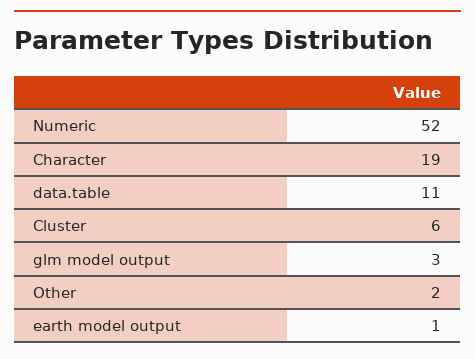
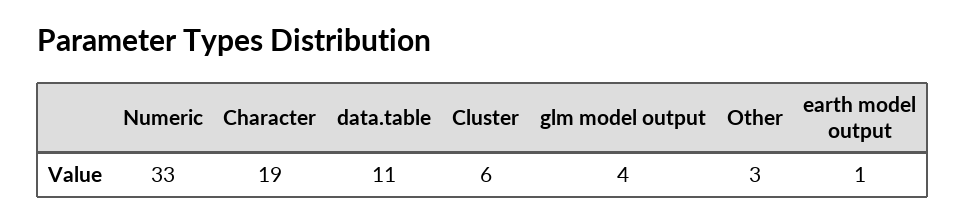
  {
-   "Numeric": 52,
+   "Numeric": 33,
    "Character": 19,
    "data.table": 11,
    "Cluster": 6,
-   "glm model output": 3,
+   "glm model output": 4,
-   "Other": 2,
+   "Other": 3,
    "earth model output": 1
  }

